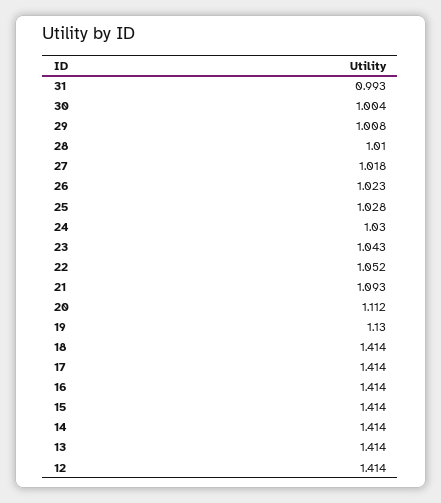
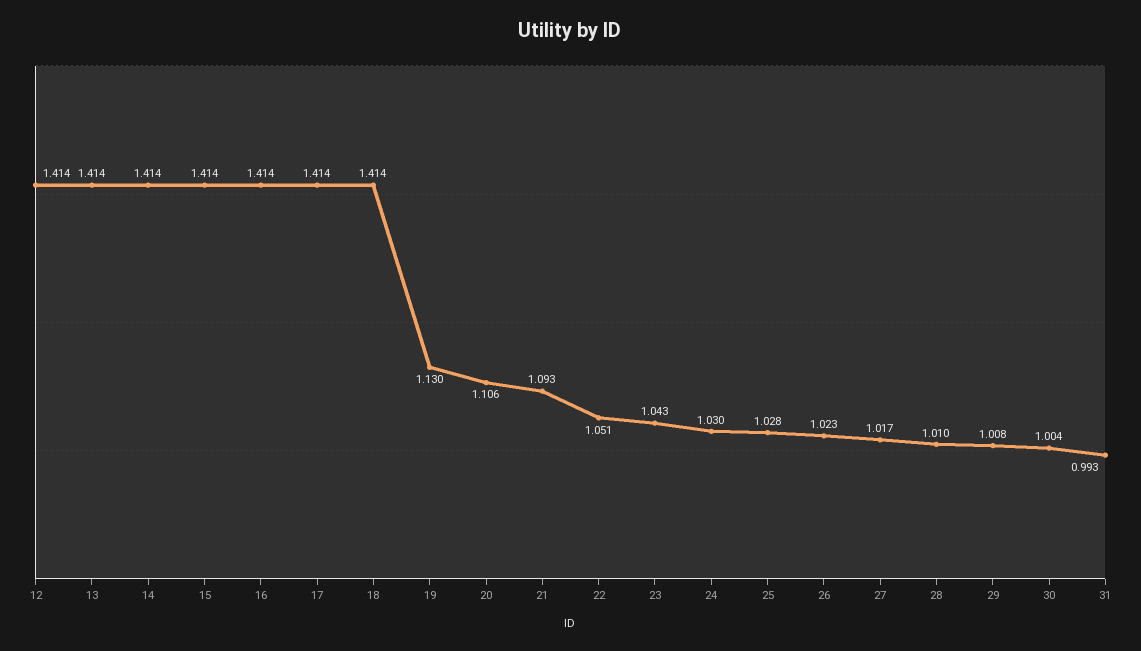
  {
    "31": 0.993,
    "30": 1.004,
    "29": 1.008,
    "28": 1.01,
-   "27": 1.018,
+   "27": 1.017,
    "26": 1.023,
    "25": 1.028,
    "24": 1.03,
    "23": 1.043,
-   "22": 1.052,
+   "22": 1.051,
    "21": 1.093,
-   "20": 1.112,
+   "20": 1.106,
    "19": 1.13,
    "18": 1.414,
    "17": 1.414,
    "16": 1.414,
    "15": 1.414,
    "14": 1.414,
    "13": 1.414,
    "12": 1.414
  }

